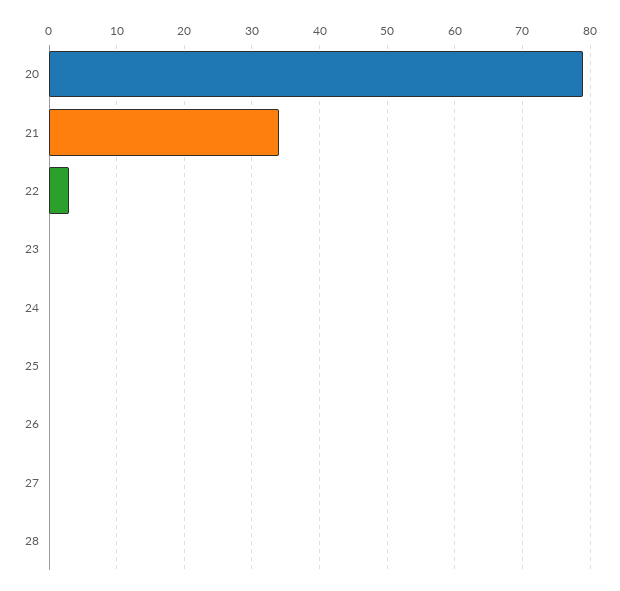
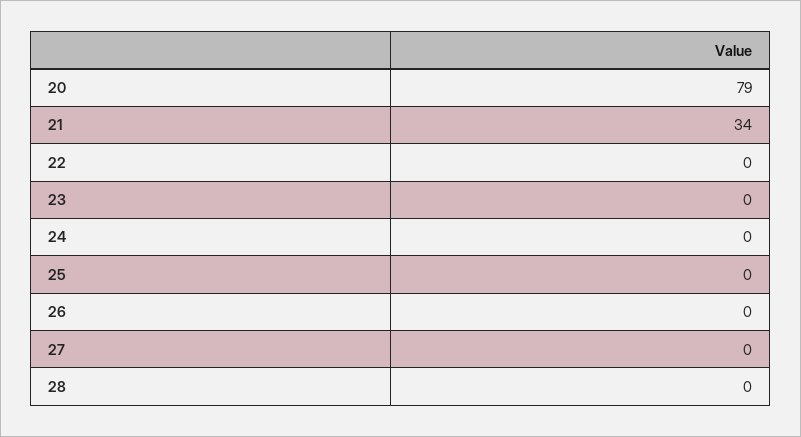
  {
    "20": 79,
    "21": 34,
-   "22": 3,
+   "22": 0,
    "23": 0,
    "24": 0,
    "25": 0,
    "26": 0,
    "27": 0,
    "28": 0
  }

